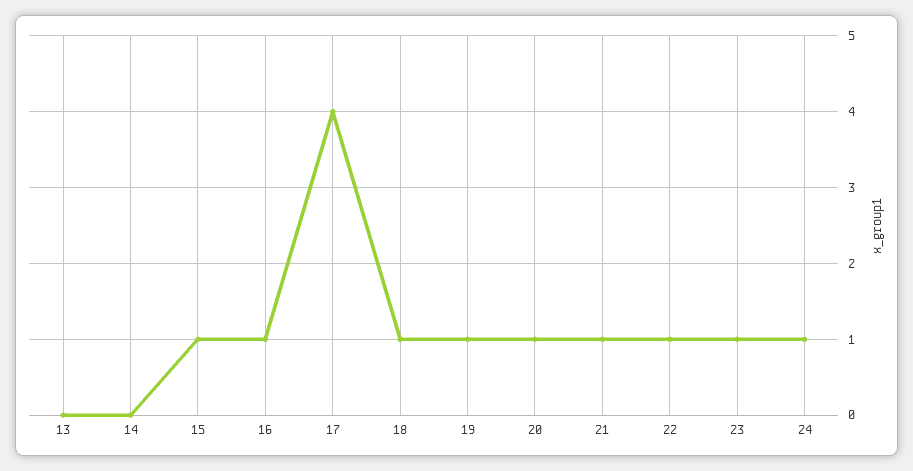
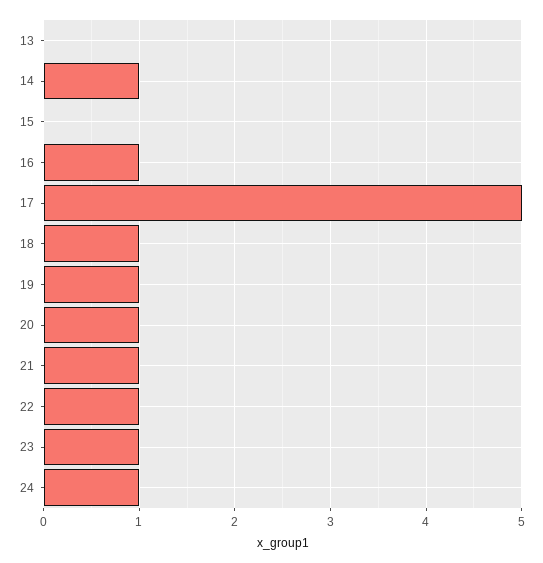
  {
    "13": 0,
-   "14": 0,
+   "14": 1,
-   "15": 1,
+   "15": 0,
    "16": 1,
-   "17": 4,
+   "17": 5,
    "18": 1,
    "19": 1,
    "20": 1,
    "21": 1,
    "22": 1,
    "23": 1,
    "24": 1
  }

